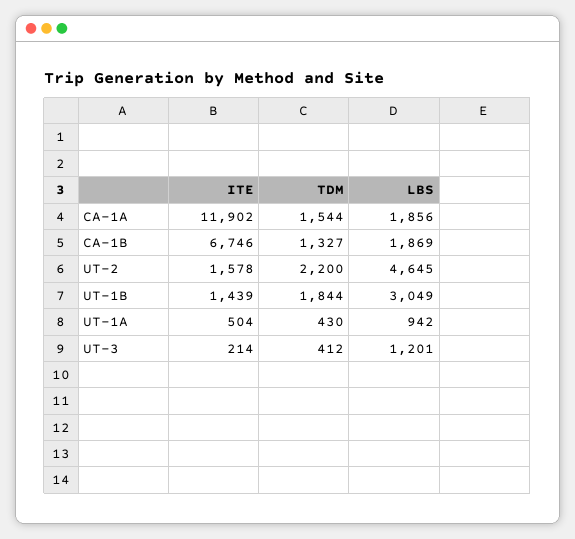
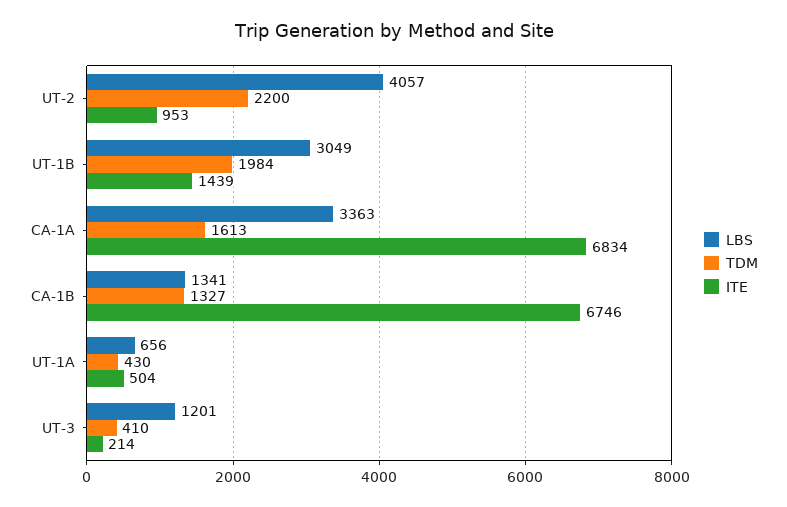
  {
    "ITE": {
-     "CA-1A": 11902,
+     "CA-1A": 6834,
      "CA-1B": 6746,
-     "UT-2": 1578,
+     "UT-2": 953,
      "UT-1B": 1439,
      "UT-1A": 504,
      "UT-3": 214
    },
    "TDM": {
-     "CA-1A": 1544,
+     "CA-1A": 1613,
      "CA-1B": 1327,
      "UT-2": 2200,
-     "UT-1B": 1844,
+     "UT-1B": 1984,
      "UT-1A": 430,
-     "UT-3": 412
+     "UT-3": 410
    },
    "LBS": {
-     "CA-1A": 1856,
+     "CA-1A": 3363,
-     "CA-1B": 1869,
+     "CA-1B": 1341,
-     "UT-2": 4645,
+     "UT-2": 4057,
      "UT-1B": 3049,
-     "UT-1A": 942,
+     "UT-1A": 656,
      "UT-3": 1201
    }
  }

